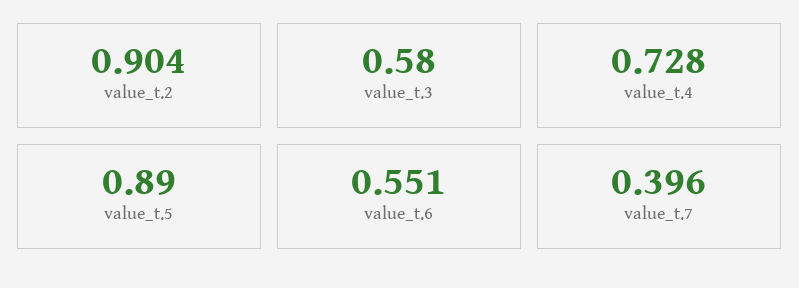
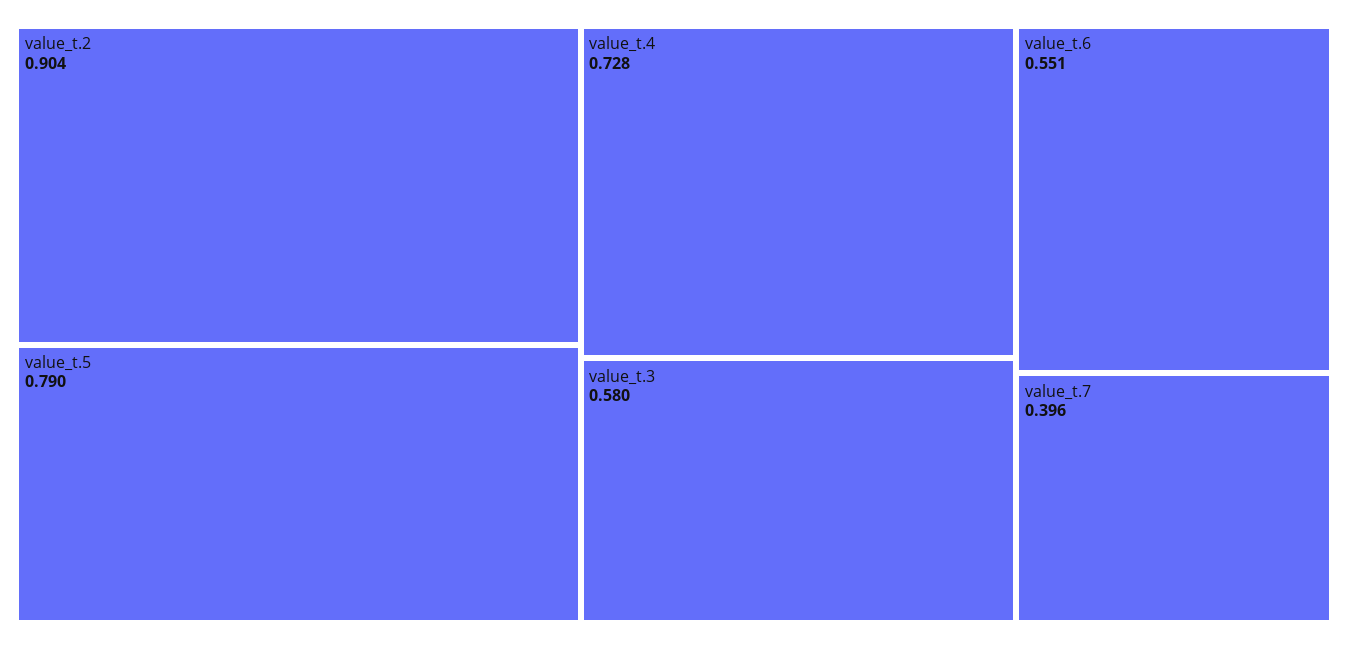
  {
    "value_t.2": 0.904,
    "value_t.3": 0.58,
    "value_t.4": 0.728,
-   "value_t.5": 0.89,
+   "value_t.5": 0.79,
    "value_t.6": 0.551,
    "value_t.7": 0.396
  }

